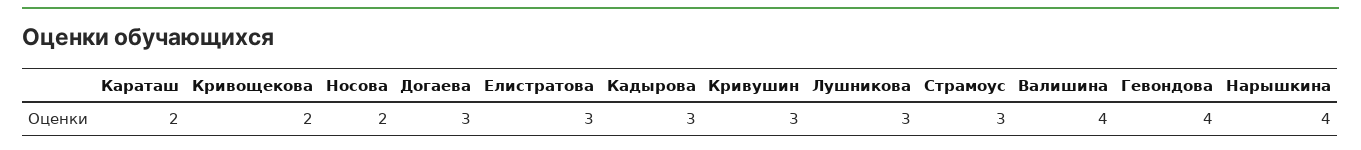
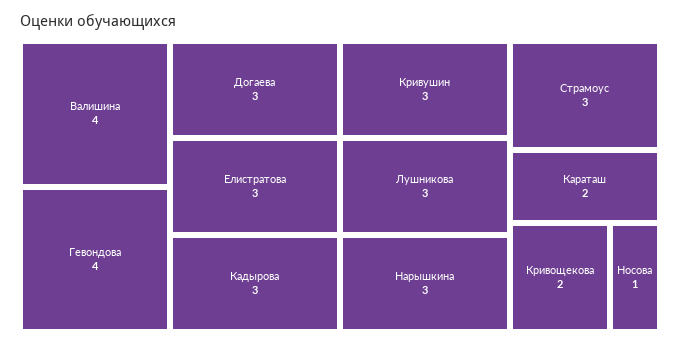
  {
    "Караташ": 2,
    "Кривощекова": 2,
-   "Носова": 2,
+   "Носова": 1,
    "Догаева": 3,
    "Елистратова": 3,
    "Кадырова": 3,
    "Кривушин": 3,
    "Лушникова": 3,
    "Страмоус": 3,
    "Валишина": 4,
    "Гевондова": 4,
-   "Нарышкина": 4
+   "Нарышкина": 3
  }

